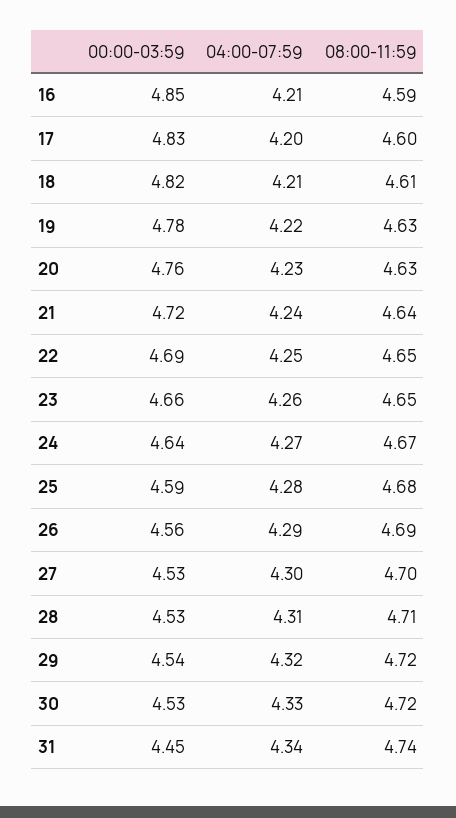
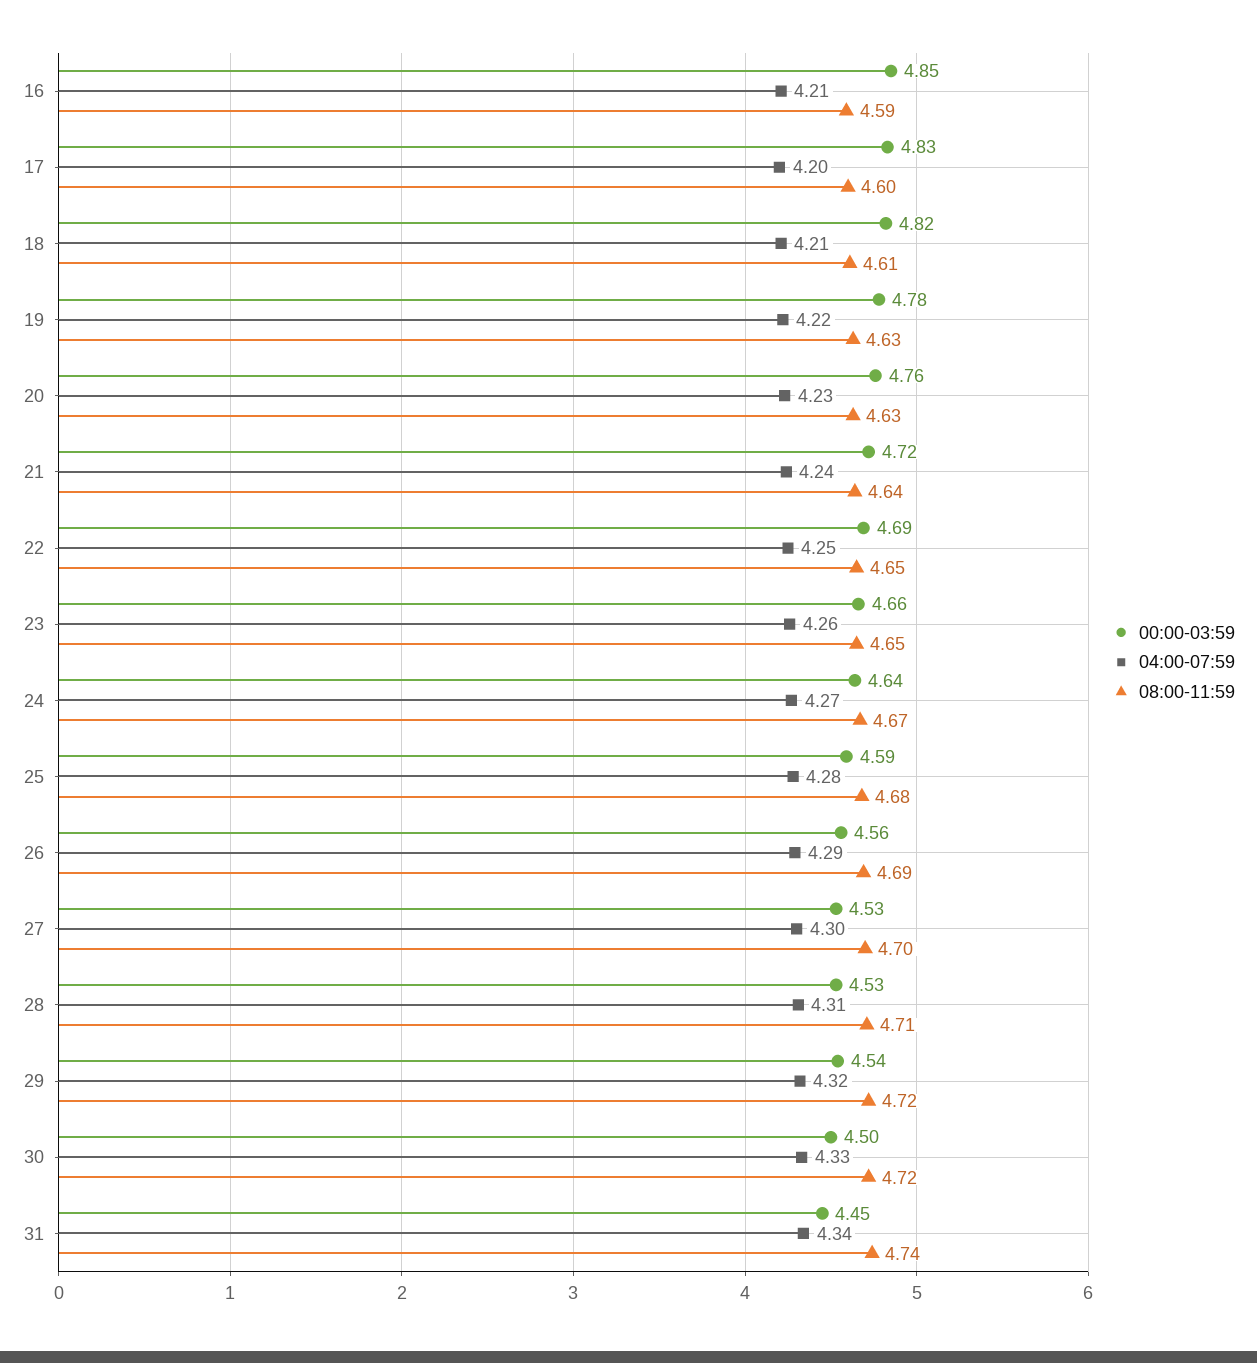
  {
    "00:00-03:59": {
      "16": 4.85,
      "17": 4.83,
      "18": 4.82,
      "19": 4.78,
      "20": 4.76,
      "21": 4.72,
      "22": 4.69,
      "23": 4.66,
      "24": 4.64,
      "25": 4.59,
      "26": 4.56,
      "27": 4.53,
      "28": 4.53,
      "29": 4.54,
-     "30": 4.53,
+     "30": 4.5,
      "31": 4.45
    },
    "04:00-07:59": {
      "16": 4.21,
      "17": 4.2,
      "18": 4.21,
      "19": 4.22,
      "20": 4.23,
      "21": 4.24,
      "22": 4.25,
      "23": 4.26,
      "24": 4.27,
      "25": 4.28,
      "26": 4.29,
      "27": 4.3,
      "28": 4.31,
      "29": 4.32,
      "30": 4.33,
      "31": 4.34
    },
    "08:00-11:59": {
      "16": 4.59,
      "17": 4.6,
      "18": 4.61,
      "19": 4.63,
      "20": 4.63,
      "21": 4.64,
      "22": 4.65,
      "23": 4.65,
      "24": 4.67,
      "25": 4.68,
      "26": 4.69,
      "27": 4.7,
      "28": 4.71,
      "29": 4.72,
      "30": 4.72,
      "31": 4.74
    }
  }

